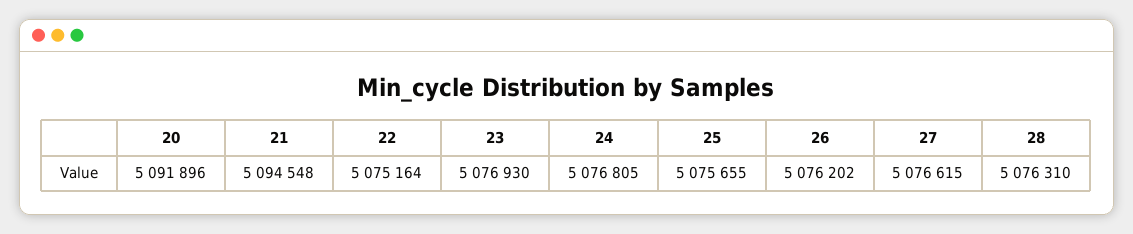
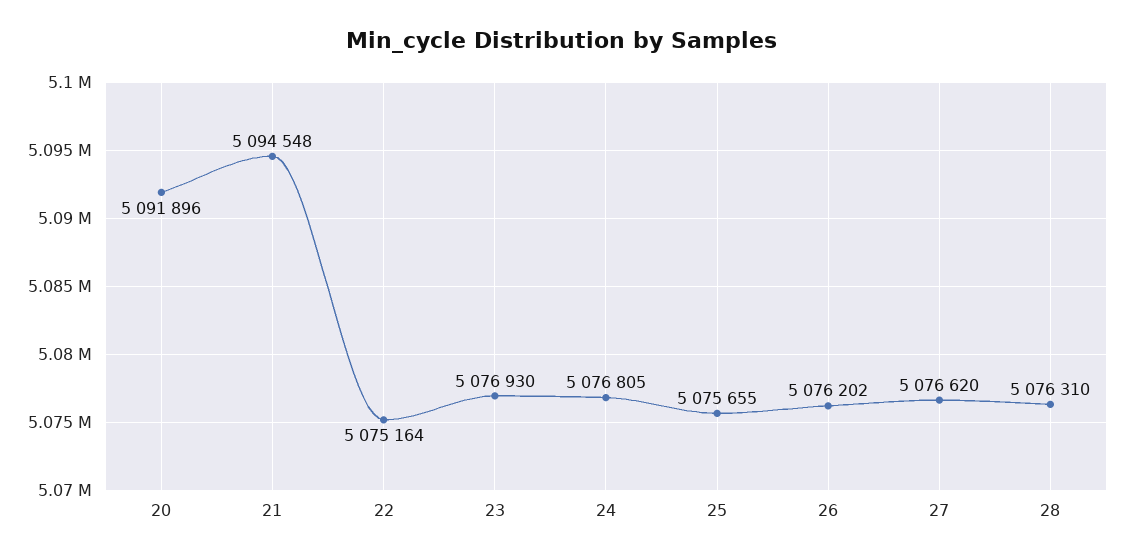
  {
    "20": 5091896,
    "21": 5094548,
    "22": 5075164,
    "23": 5076930,
    "24": 5076805,
    "25": 5075655,
    "26": 5076202,
-   "27": 5076615,
+   "27": 5076620,
    "28": 5076310
  }

